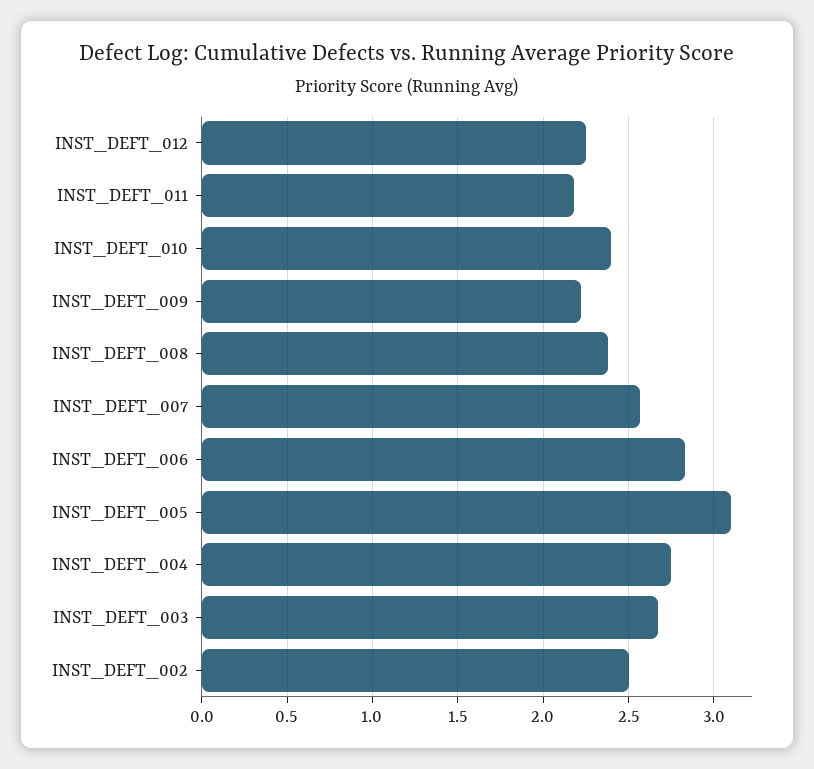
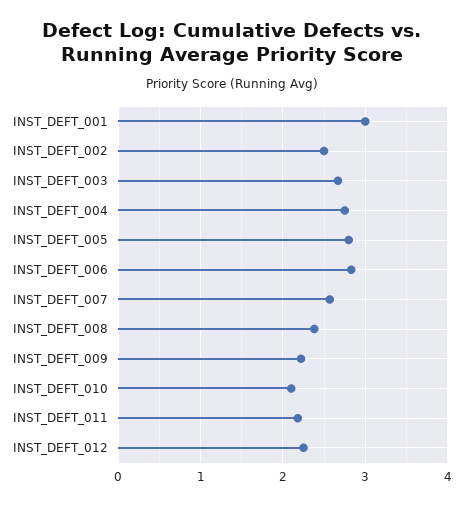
  {
    "INST_DEFT_012": 2.25,
    "INST_DEFT_011": 2.2,
-   "INST_DEFT_010": 2.4,
+   "INST_DEFT_010": 2.1,
    "INST_DEFT_009": 2.2,
    "INST_DEFT_008": 2.4,
    "INST_DEFT_007": 2.55,
    "INST_DEFT_006": 2.85,
-   "INST_DEFT_005": 3.1,
+   "INST_DEFT_005": 2.8,
    "INST_DEFT_004": 2.75,
    "INST_DEFT_003": 2.65,
-   "INST_DEFT_002": 2.5
+   "INST_DEFT_002": 2.5,
+   "INST_DEFT_001": 3
  }

